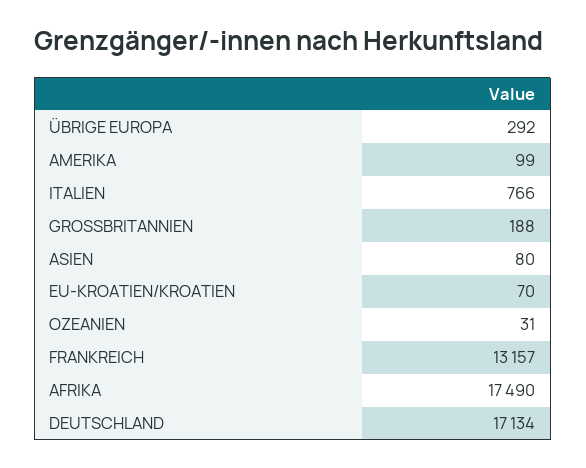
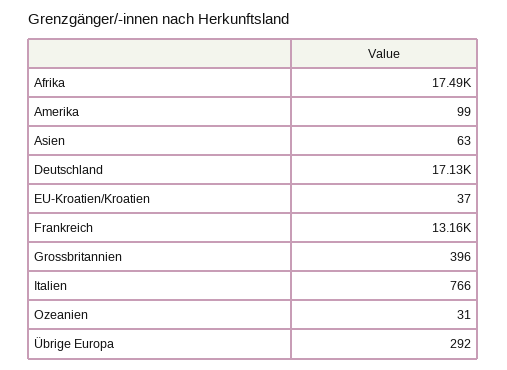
  {
    "ÜBRIGE EUROPA": 292,
    "AMERIKA": 99,
    "ITALIEN": 766,
-   "GROSSBRITANNIEN": 188,
+   "GROSSBRITANNIEN": 396,
-   "ASIEN": 80,
+   "ASIEN": 63,
-   "EU-KROATIEN/KROATIEN": 70,
+   "EU-KROATIEN/KROATIEN": 37,
    "OZEANIEN": 31,
    "FRANKREICH": 13157,
    "AFRIKA": 17490,
    "DEUTSCHLAND": 17134
  }

